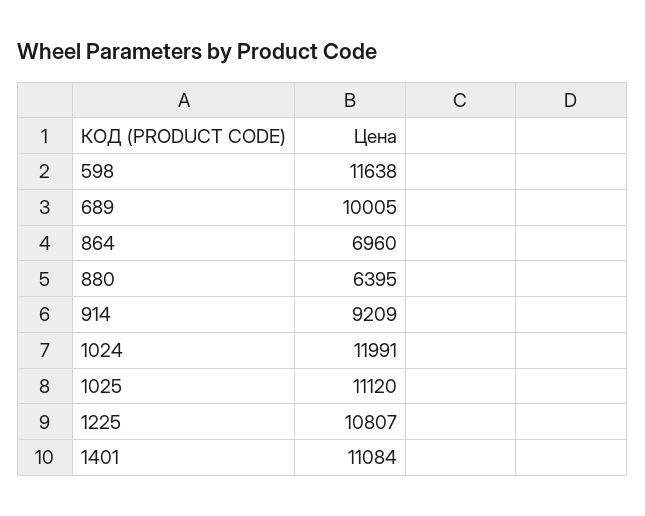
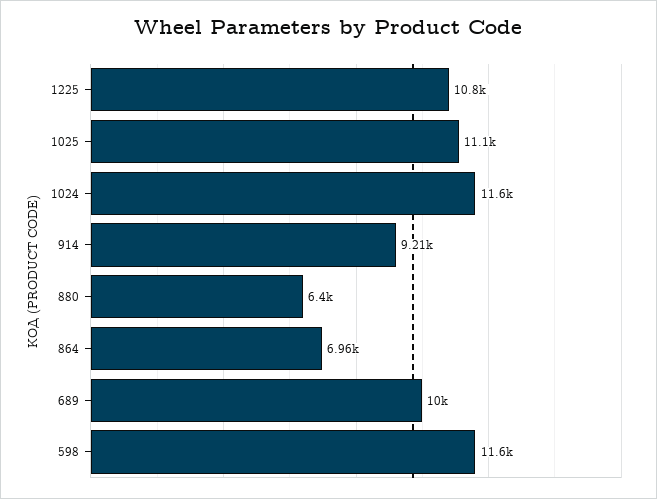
  {
    "598": 11638,
    "689": 10005,
    "864": 6960,
    "880": 6395,
    "914": 9209,
-   "1024": 11991,
+   "1024": 11600,
    "1025": 11120,
-   "1225": 10807,
+   "1225": 10807
-   "1401": 11084
  }

